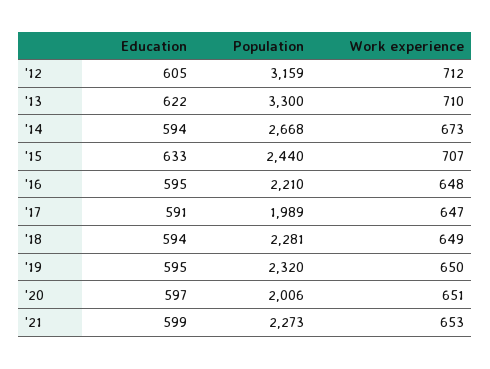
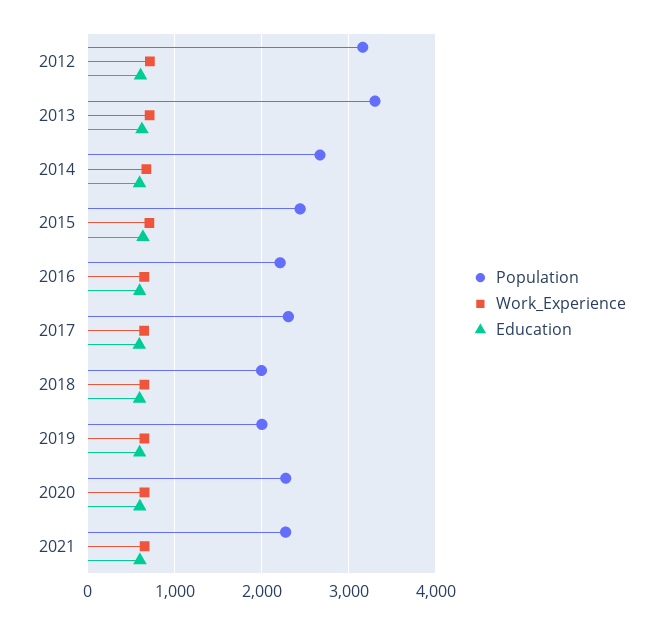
  {
    "Education": {
      "'12": 605,
      "'13": 622,
      "'14": 594,
      "'15": 633,
      "'16": 595,
      "'17": 591,
      "'18": 594,
      "'19": 595,
      "'20": 597,
      "'21": 599
    },
    "Population": {
      "'12": 3159,
      "'13": 3300,
      "'14": 2668,
      "'15": 2440,
      "'16": 2210,
-     "'17": 1989,
+     "'17": 2300,
-     "'18": 2281,
+     "'18": 2000,
-     "'19": 2320,
+     "'19": 2000,
-     "'20": 2006,
+     "'20": 2300,
      "'21": 2273
    },
    "Work experience": {
      "'12": 712,
      "'13": 710,
      "'14": 673,
      "'15": 707,
      "'16": 648,
      "'17": 647,
      "'18": 649,
      "'19": 650,
      "'20": 651,
      "'21": 653
    }
  }

